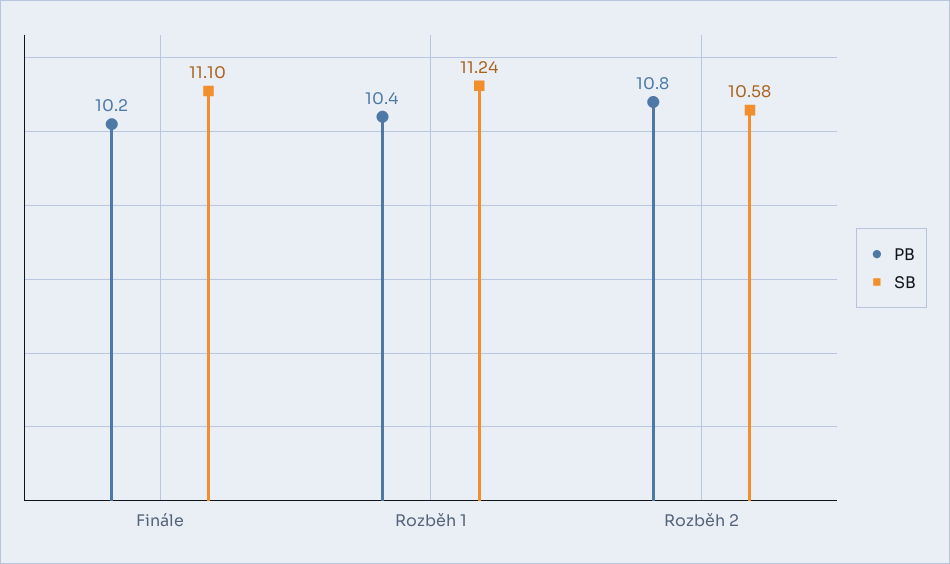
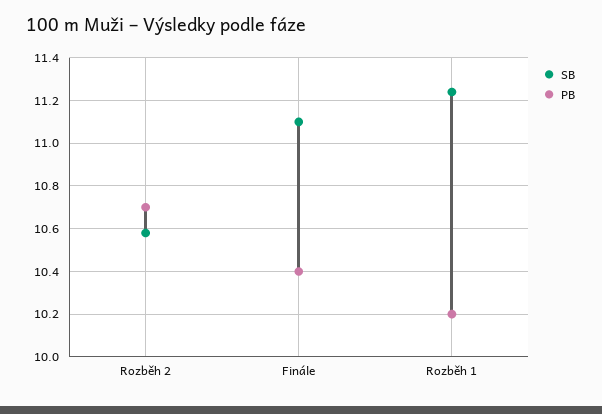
  {
    "PB": {
-     "Finále": 10.2,
+     "Finále": 10.4,
-     "Rozběh 1": 10.4,
+     "Rozběh 1": 10.2,
-     "Rozběh 2": 10.8
+     "Rozběh 2": 10.7
    },
    "SB": {
      "Finále": 11.1,
      "Rozběh 1": 11.24,
      "Rozběh 2": 10.58
    }
  }

